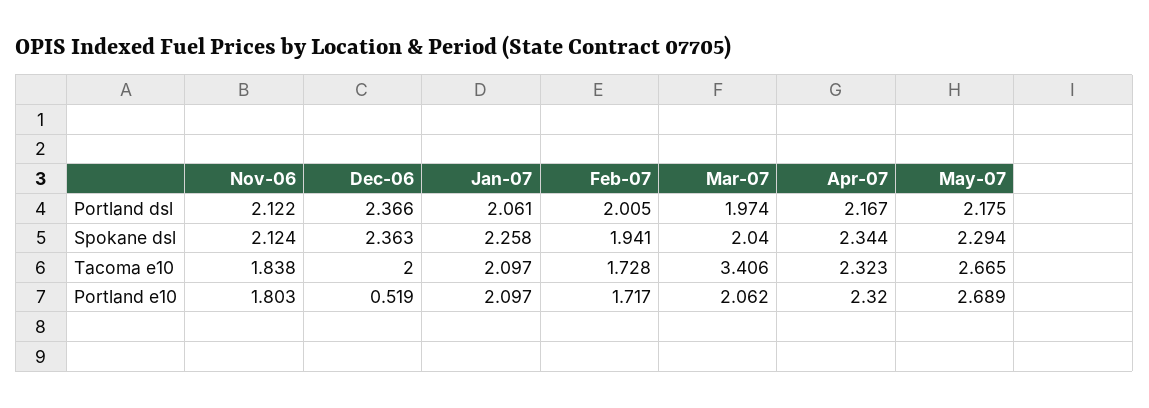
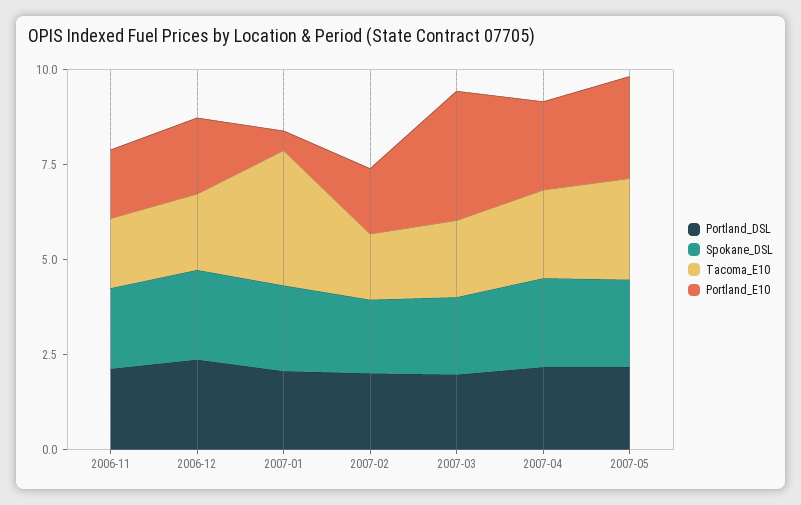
  {
    "Portland dsl": {
      "Nov-06": 2.122,
      "Dec-06": 2.366,
      "Jan-07": 2.061,
      "Feb-07": 2.005,
      "Mar-07": 1.974,
      "Apr-07": 2.167,
      "May-07": 2.175
    },
    "Spokane dsl": {
      "Nov-06": 2.124,
      "Dec-06": 2.363,
      "Jan-07": 2.258,
      "Feb-07": 1.941,
      "Mar-07": 2.04,
      "Apr-07": 2.344,
      "May-07": 2.294
    },
    "Tacoma e10": {
      "Nov-06": 1.838,
      "Dec-06": 2,
-     "Jan-07": 2.097,
+     "Jan-07": 3.5,
      "Feb-07": 1.728,
-     "Mar-07": 3.406,
+     "Mar-07": 2,
      "Apr-07": 2.323,
      "May-07": 2.665
    },
    "Portland e10": {
      "Nov-06": 1.803,
-     "Dec-06": 0.519,
+     "Dec-06": 2,
-     "Jan-07": 2.097,
+     "Jan-07": 0.5,
      "Feb-07": 1.717,
-     "Mar-07": 2.062,
+     "Mar-07": 3.5,
      "Apr-07": 2.32,
      "May-07": 2.689
    }
  }

